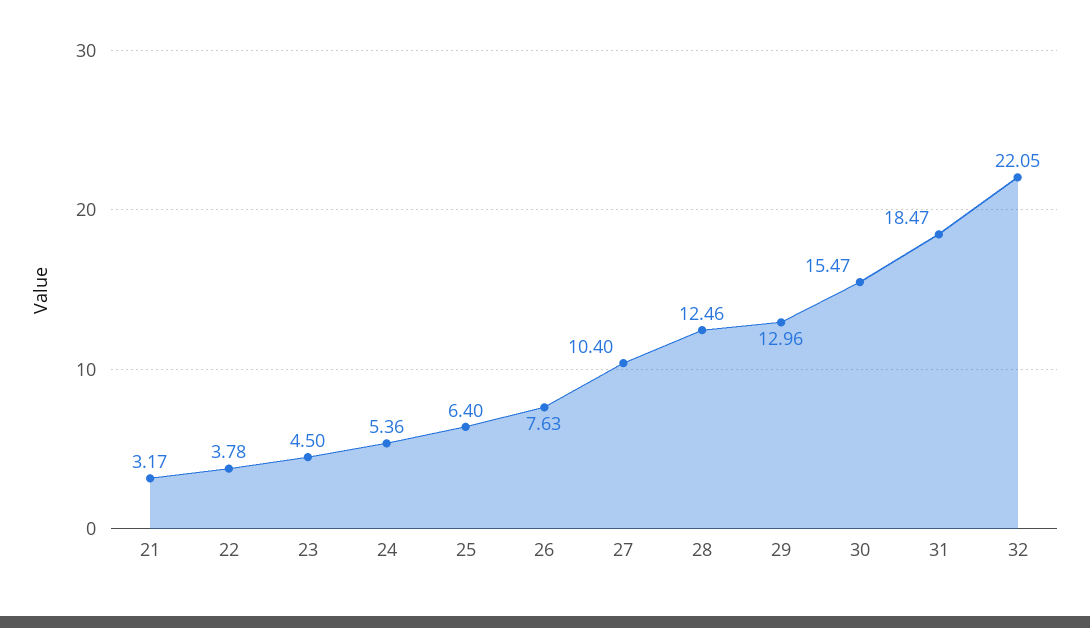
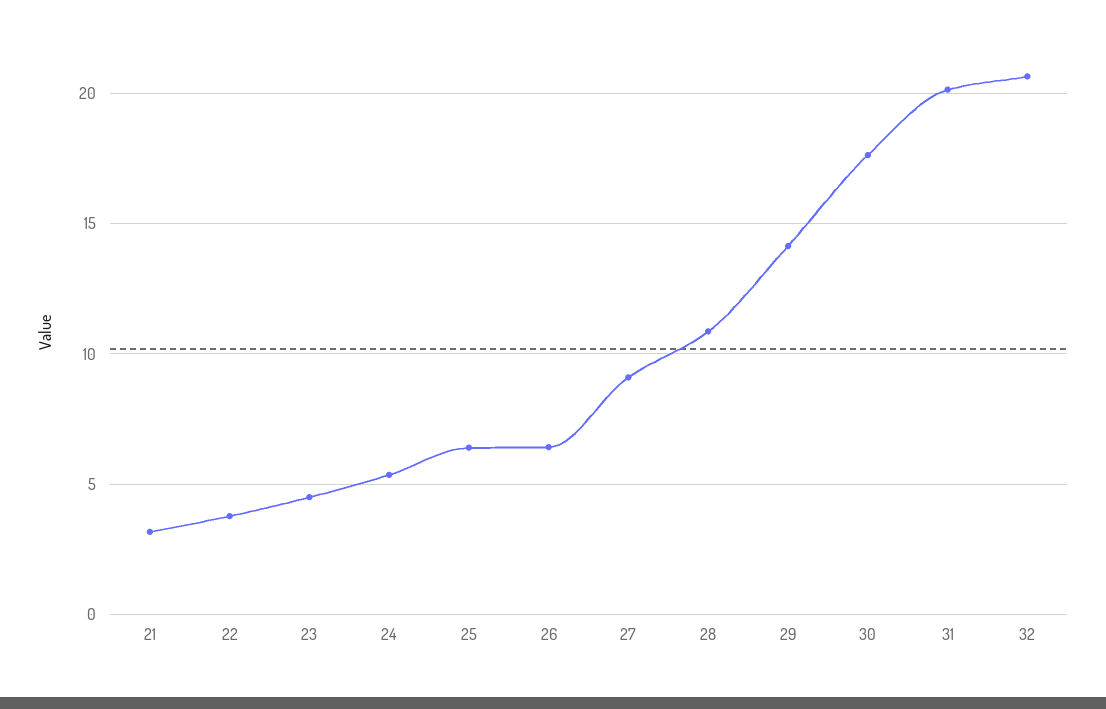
  {
    "21": 3.17,
    "22": 3.78,
    "23": 4.5,
    "24": 5.36,
    "25": 6.4,
-   "26": 7.63,
+   "26": 6.5,
-   "27": 10.4,
+   "27": 9,
-   "28": 12.46,
+   "28": 11,
-   "29": 12.96,
+   "29": 14,
-   "30": 15.47,
+   "30": 17.5,
-   "31": 18.47,
+   "31": 20,
-   "32": 22.05
+   "32": 20.5
  }

